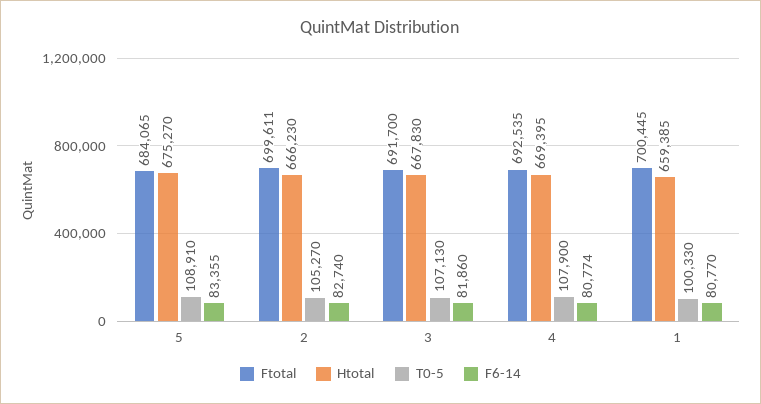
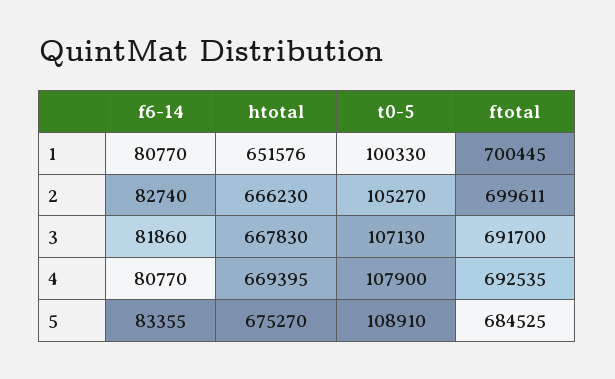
  {
    "Ftotal": {
-     "5": 684065,
+     "5": 684525,
      "2": 699611,
      "3": 691700,
      "4": 692535,
      "1": 700445
    },
    "Htotal": {
      "5": 675270,
      "2": 666230,
      "3": 667830,
      "4": 669395,
-     "1": 659385
+     "1": 651576
    },
    "T0-5": {
      "5": 108910,
      "2": 105270,
      "3": 107130,
      "4": 107900,
      "1": 100330
    },
    "F6-14": {
      "5": 83355,
      "2": 82740,
      "3": 81860,
-     "4": 80774,
+     "4": 80770,
      "1": 80770
    }
  }

